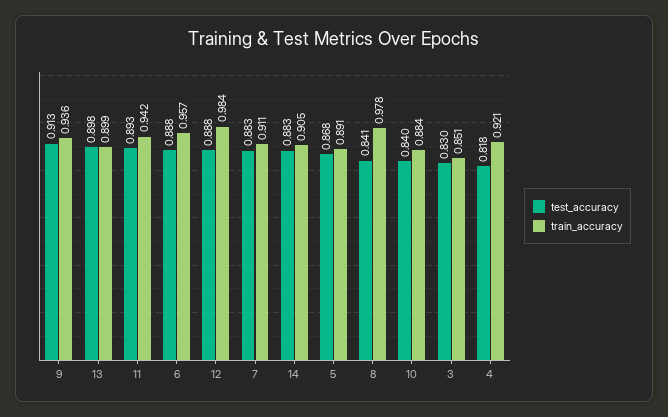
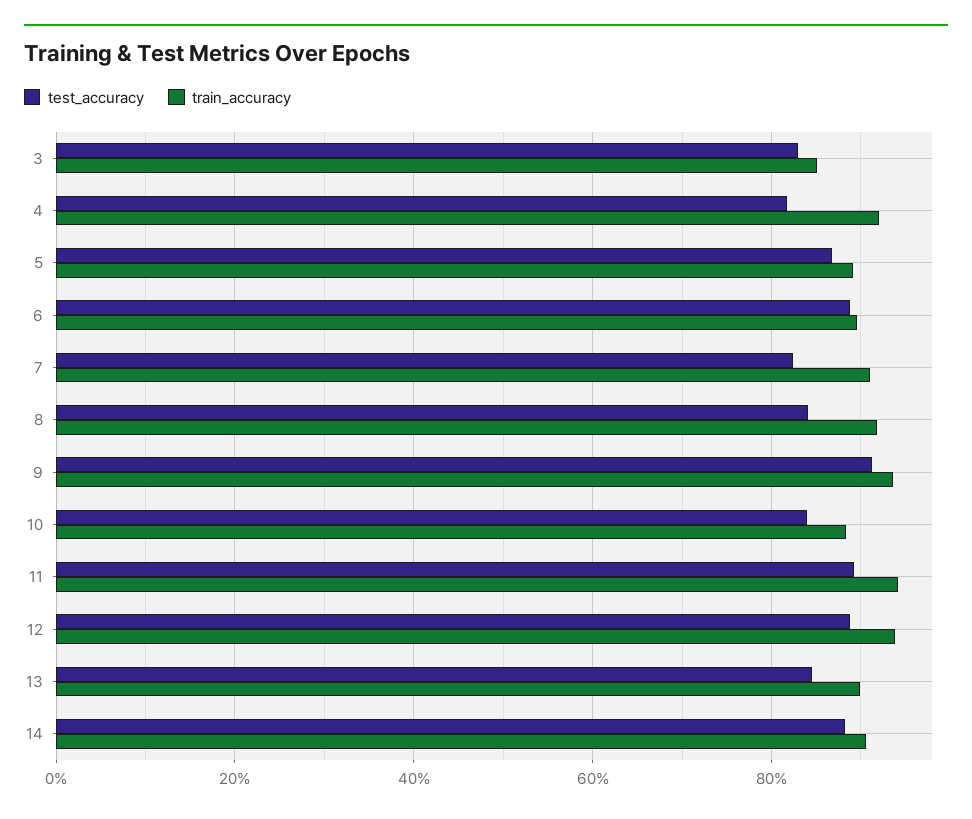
  {
    "test_accuracy": {
      "9": 0.913,
-     "13": 0.898,
+     "13": 0.84,
      "11": 0.893,
      "6": 0.888,
      "12": 0.888,
-     "7": 0.883,
+     "7": 0.82,
      "14": 0.883,
      "5": 0.868,
      "8": 0.841,
      "10": 0.84,
      "3": 0.83,
      "4": 0.818
    },
    "train_accuracy": {
      "9": 0.936,
      "13": 0.899,
      "11": 0.942,
-     "6": 0.957,
+     "6": 0.9,
-     "12": 0.984,
+     "12": 0.94,
      "7": 0.911,
      "14": 0.905,
      "5": 0.891,
-     "8": 0.978,
+     "8": 0.92,
      "10": 0.884,
      "3": 0.851,
      "4": 0.921
    }
  }

